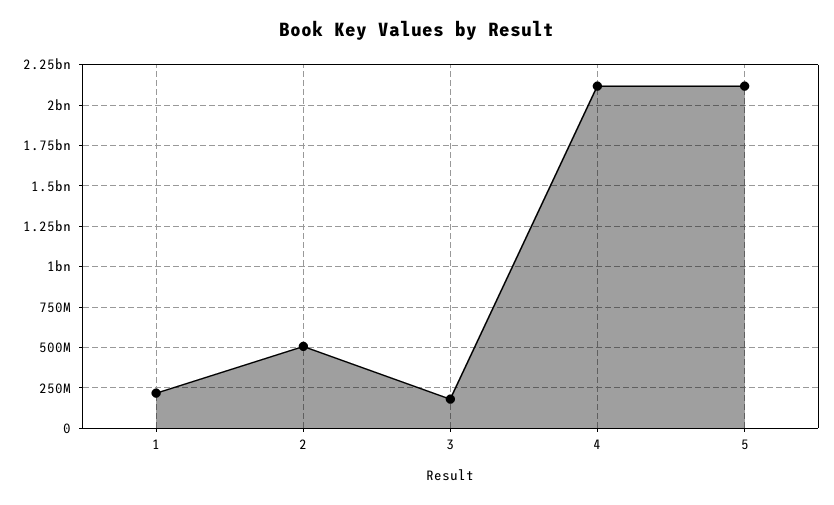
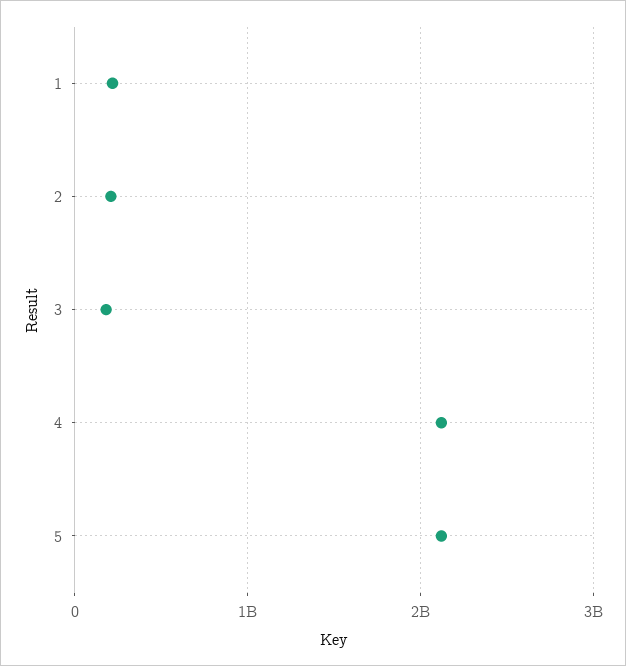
  {
    "1": 200000000,
-   "2": 500000000,
+   "2": 200000000,
    "3": 200000000,
    "4": 2100000000,
    "5": 2100000000
  }

